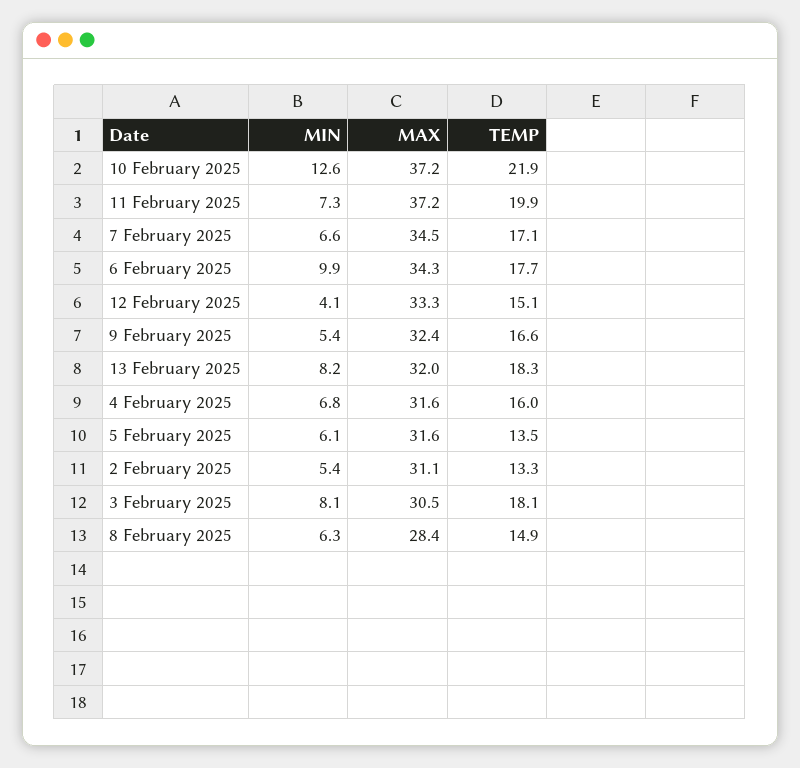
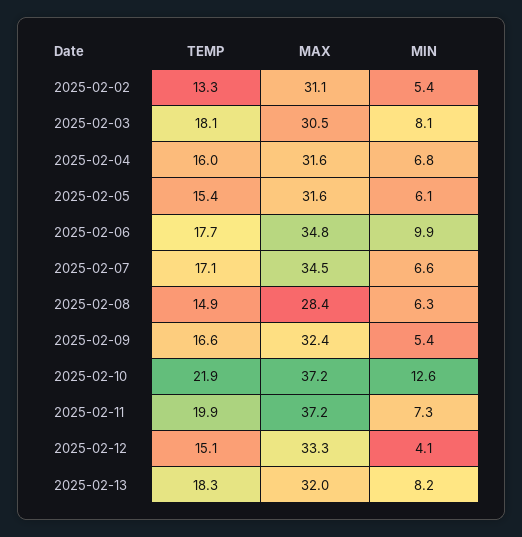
  {
    "MIN": {
      "10 February 2025": 12.6,
      "11 February 2025": 7.3,
      "7 February 2025": 6.6,
      "6 February 2025": 9.9,
      "12 February 2025": 4.1,
      "9 February 2025": 5.4,
      "13 February 2025": 8.2,
      "4 February 2025": 6.8,
      "5 February 2025": 6.1,
      "2 February 2025": 5.4,
      "3 February 2025": 8.1,
      "8 February 2025": 6.3
    },
    "MAX": {
      "10 February 2025": 37.2,
      "11 February 2025": 37.2,
      "7 February 2025": 34.5,
-     "6 February 2025": 34.3,
+     "6 February 2025": 34.8,
      "12 February 2025": 33.3,
      "9 February 2025": 32.4,
      "13 February 2025": 32,
      "4 February 2025": 31.6,
      "5 February 2025": 31.6,
      "2 February 2025": 31.1,
      "3 February 2025": 30.5,
      "8 February 2025": 28.4
    },
    "TEMP": {
      "10 February 2025": 21.9,
      "11 February 2025": 19.9,
      "7 February 2025": 17.1,
      "6 February 2025": 17.7,
      "12 February 2025": 15.1,
      "9 February 2025": 16.6,
      "13 February 2025": 18.3,
      "4 February 2025": 16,
-     "5 February 2025": 13.5,
+     "5 February 2025": 15.4,
      "2 February 2025": 13.3,
      "3 February 2025": 18.1,
      "8 February 2025": 14.9
    }
  }

